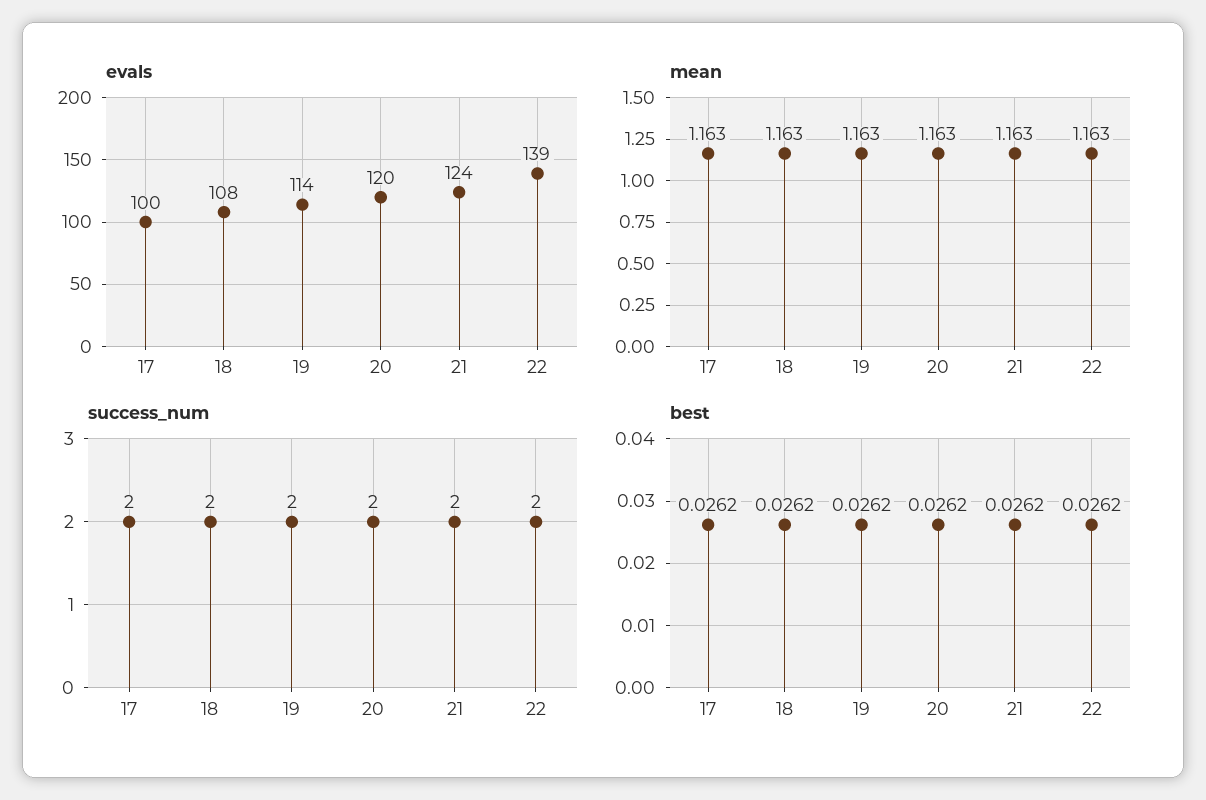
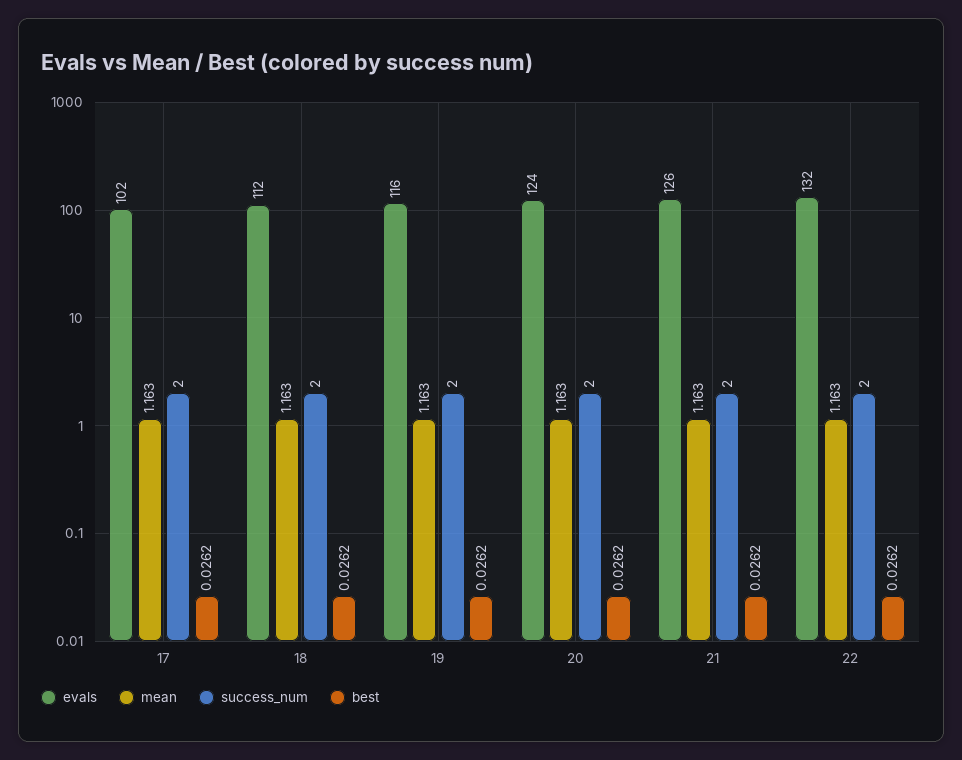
  {
    "evals": {
-     "17": 100,
+     "17": 102,
-     "18": 108,
+     "18": 112,
-     "19": 114,
+     "19": 116,
-     "20": 120,
+     "20": 124,
-     "21": 124,
+     "21": 126,
-     "22": 139
+     "22": 132
    },
    "mean": {
      "17": 1.163,
      "18": 1.163,
      "19": 1.163,
      "20": 1.163,
      "21": 1.163,
      "22": 1.163
    },
    "success_num": {
      "17": 2,
      "18": 2,
      "19": 2,
      "20": 2,
      "21": 2,
      "22": 2
    },
    "best": {
      "17": 0.0262,
      "18": 0.0262,
      "19": 0.0262,
      "20": 0.0262,
      "21": 0.0262,
      "22": 0.0262
    }
  }

